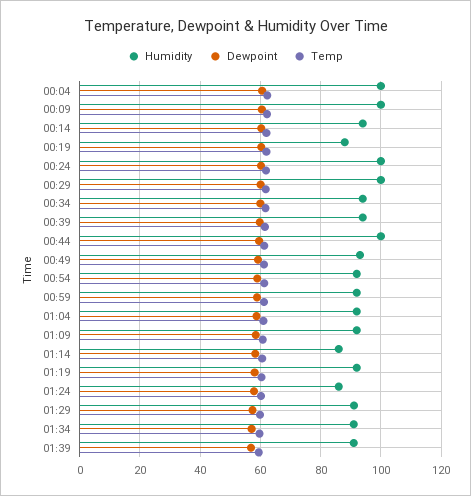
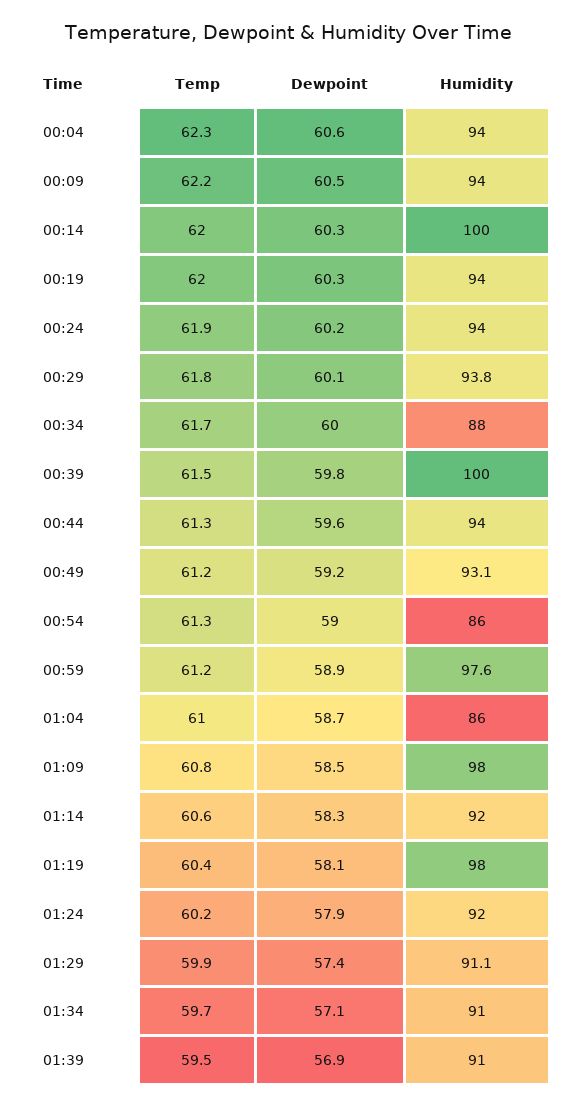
  {
    "Humidity": {
-     "00:04": 100,
+     "00:04": 94,
-     "00:09": 100,
+     "00:09": 94,
-     "00:14": 94,
+     "00:14": 100,
-     "00:19": 88,
+     "00:19": 94,
-     "00:24": 100,
+     "00:24": 94,
-     "00:29": 100,
+     "00:29": 93.8,
-     "00:34": 94,
+     "00:34": 88,
-     "00:39": 94,
+     "00:39": 100,
-     "00:44": 100,
+     "00:44": 94,
      "00:49": 93.1,
-     "00:54": 92,
+     "00:54": 86,
-     "00:59": 92,
+     "00:59": 97.6,
-     "01:04": 92,
+     "01:04": 86,
-     "01:09": 92,
+     "01:09": 98,
-     "01:14": 86,
+     "01:14": 92,
-     "01:19": 92,
+     "01:19": 98,
-     "01:24": 86,
+     "01:24": 92,
      "01:29": 91.1,
      "01:34": 91,
      "01:39": 91
    },
    "Dewpoint": {
      "00:04": 60.6,
      "00:09": 60.5,
      "00:14": 60.3,
      "00:19": 60.3,
      "00:24": 60.2,
      "00:29": 60.1,
      "00:34": 60,
      "00:39": 59.8,
      "00:44": 59.6,
      "00:49": 59.2,
      "00:54": 59,
      "00:59": 58.9,
      "01:04": 58.7,
      "01:09": 58.5,
      "01:14": 58.3,
      "01:19": 58.1,
      "01:24": 57.9,
      "01:29": 57.4,
      "01:34": 57.1,
      "01:39": 56.9
    },
    "Temp": {
      "00:04": 62.3,
      "00:09": 62.2,
      "00:14": 62,
      "00:19": 62,
      "00:24": 61.9,
      "00:29": 61.8,
      "00:34": 61.7,
      "00:39": 61.5,
      "00:44": 61.3,
      "00:49": 61.2,
      "00:54": 61.3,
      "00:59": 61.2,
      "01:04": 61,
      "01:09": 60.8,
      "01:14": 60.6,
      "01:19": 60.4,
      "01:24": 60.2,
      "01:29": 59.9,
      "01:34": 59.7,
      "01:39": 59.5
    }
  }

